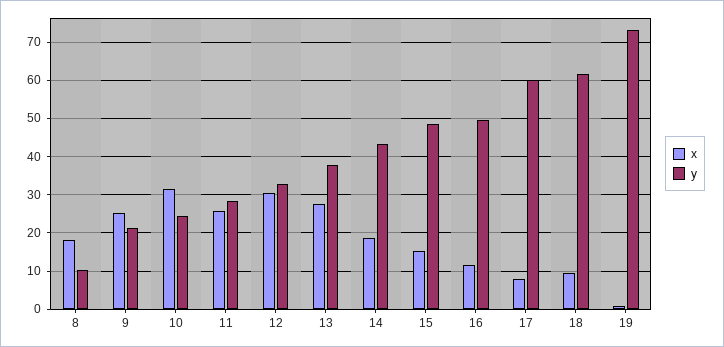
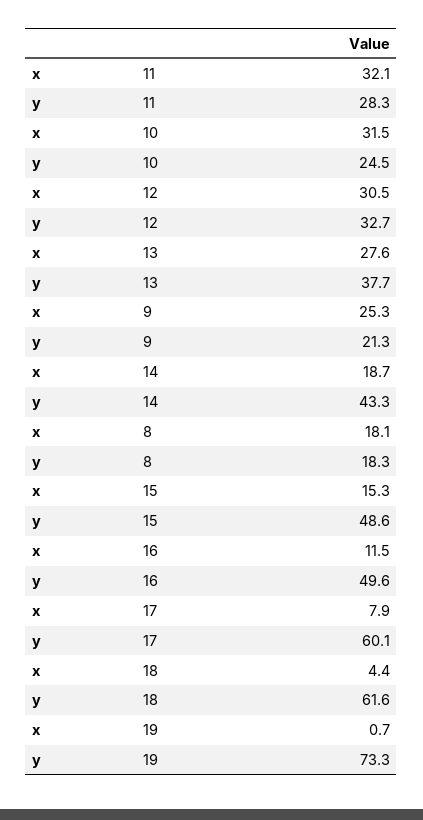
  {
    "x": {
      "8": 18.1,
      "9": 25.3,
      "10": 31.5,
-     "11": 26,
+     "11": 32.1,
      "12": 30.5,
      "13": 27.6,
      "14": 18.7,
      "15": 15.3,
      "16": 11.5,
      "17": 7.9,
-     "18": 10,
+     "18": 4.4,
      "19": 0.7
    },
    "y": {
-     "8": 10,
+     "8": 18.3,
      "9": 21.3,
      "10": 24.5,
      "11": 28.3,
      "12": 32.7,
      "13": 37.7,
      "14": 43.3,
      "15": 48.6,
      "16": 49.6,
      "17": 60.1,
      "18": 61.6,
      "19": 73.3
    }
  }

